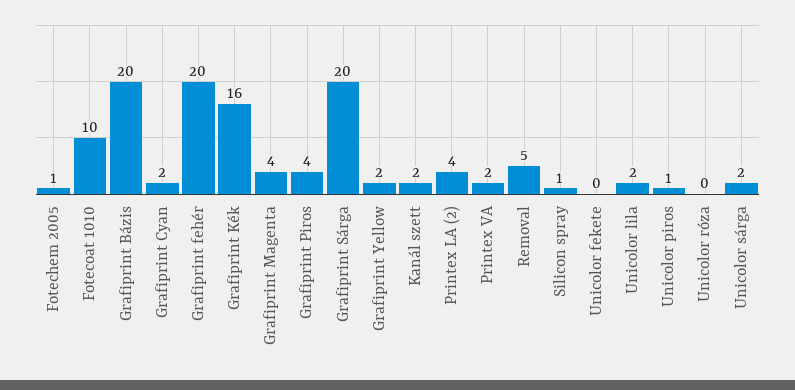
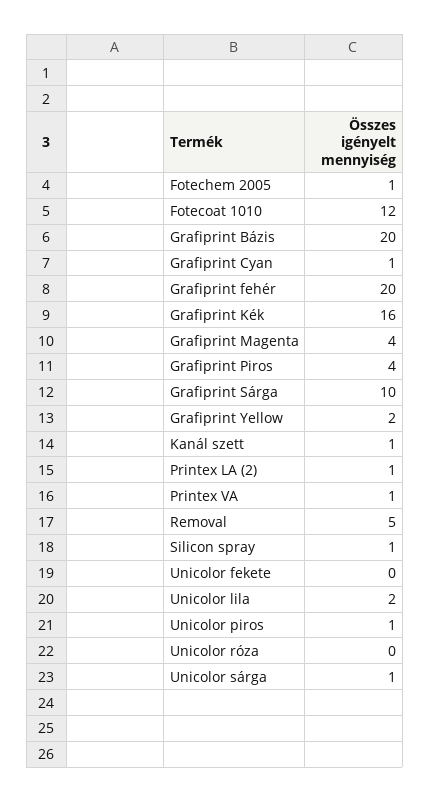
  {
    "Fotechem 2005": 1,
-   "Fotecoat 1010": 10,
+   "Fotecoat 1010": 12,
    "Grafiprint Bázis": 20,
-   "Grafiprint Cyan": 2,
+   "Grafiprint Cyan": 1,
    "Grafiprint fehér": 20,
    "Grafiprint Kék": 16,
    "Grafiprint Magenta": 4,
    "Grafiprint Piros": 4,
-   "Grafiprint Sárga": 20,
+   "Grafiprint Sárga": 10,
    "Grafiprint Yellow": 2,
-   "Kanál szett": 2,
+   "Kanál szett": 1,
-   "Printex LA (2)": 4,
+   "Printex LA (2)": 1,
-   "Printex VA": 2,
+   "Printex VA": 1,
    "Removal": 5,
    "Silicon spray": 1,
    "Unicolor fekete": 0,
    "Unicolor lila": 2,
    "Unicolor piros": 1,
    "Unicolor róza": 0,
-   "Unicolor sárga": 2
+   "Unicolor sárga": 1
  }

